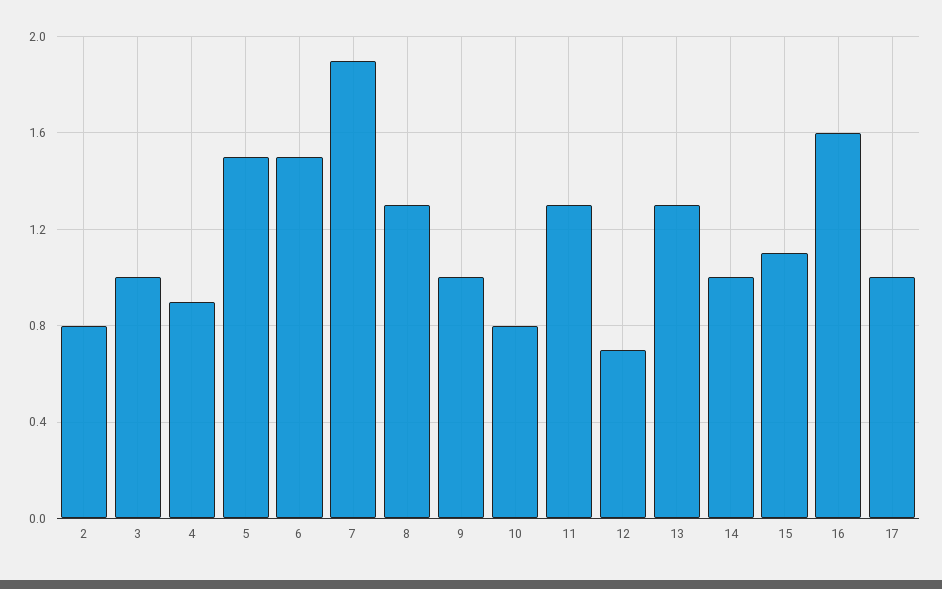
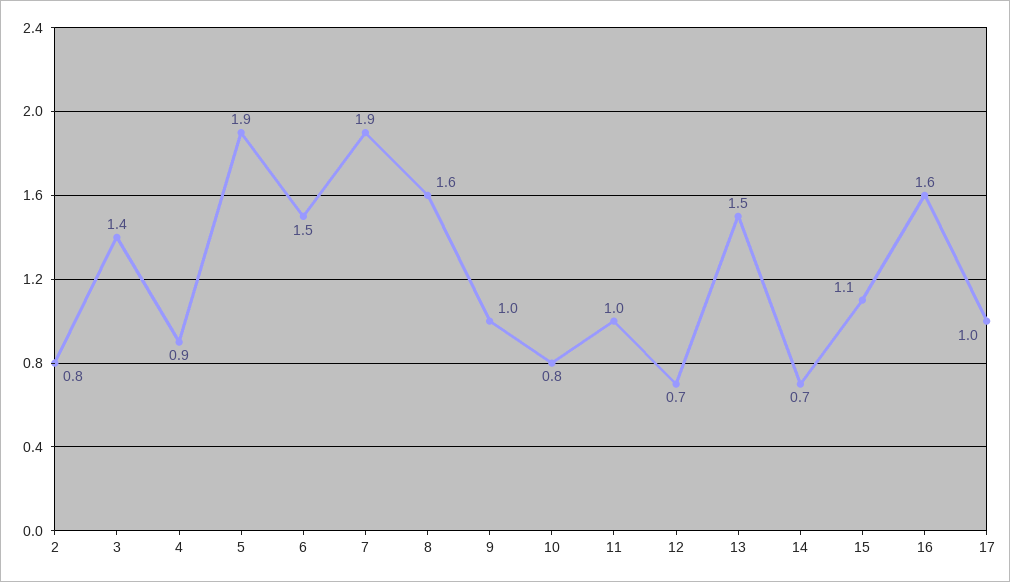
  {
    "2": 0.8,
-   "3": 1,
+   "3": 1.4,
    "4": 0.9,
-   "5": 1.5,
+   "5": 1.9,
    "6": 1.5,
    "7": 1.9,
-   "8": 1.3,
+   "8": 1.6,
    "9": 1,
    "10": 0.8,
-   "11": 1.3,
+   "11": 1,
    "12": 0.7,
-   "13": 1.3,
+   "13": 1.5,
-   "14": 1,
+   "14": 0.7,
    "15": 1.1,
    "16": 1.6,
    "17": 1
  }

